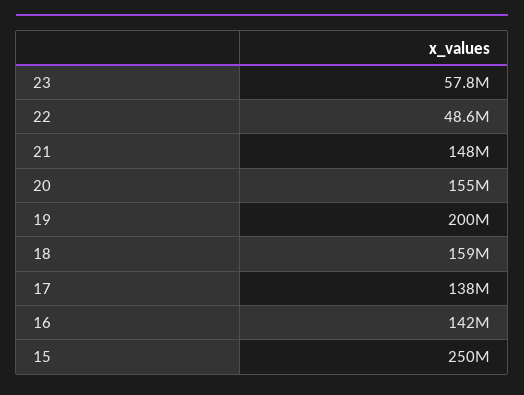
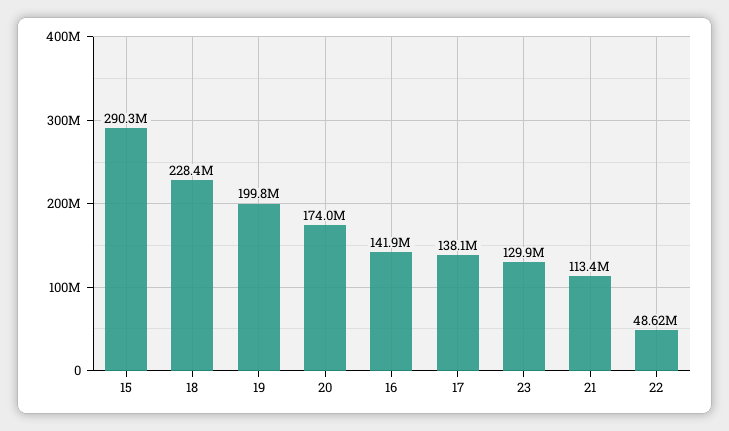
  {
-   "23": 57800000,
+   "23": 129900000,
    "22": 48620000,
-   "21": 148000000,
+   "21": 113400000,
-   "20": 155000000,
+   "20": 174000000,
    "19": 199800000,
-   "18": 159000000,
+   "18": 228400000,
    "17": 138100000,
    "16": 141900000,
-   "15": 250000000
+   "15": 290300000
  }

